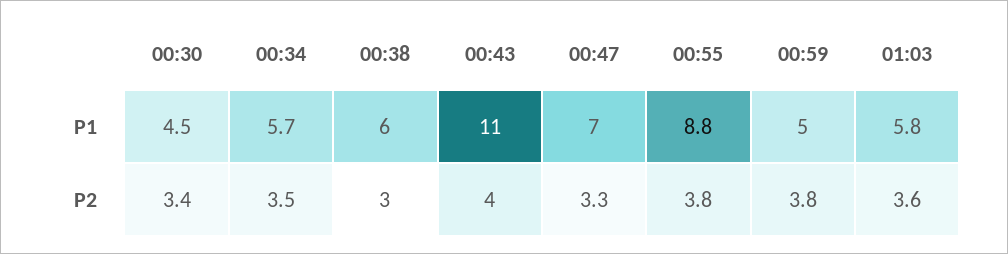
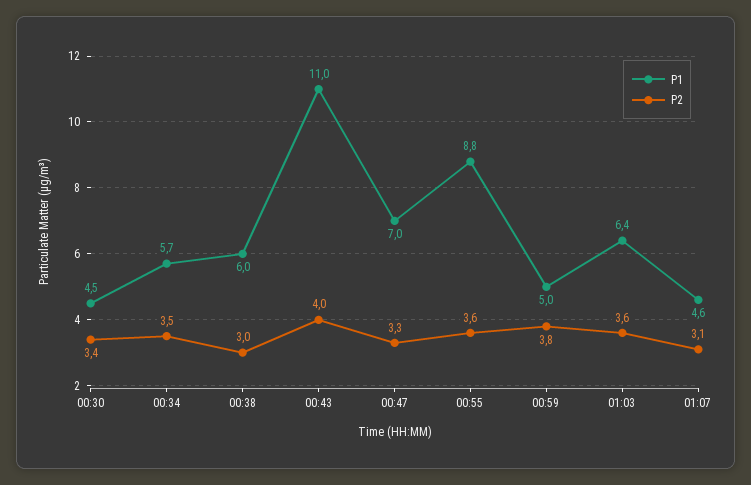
  {
    "P1": {
      "00:30": 4.5,
      "00:34": 5.7,
      "00:38": 6,
      "00:43": 11,
      "00:47": 7,
      "00:55": 8.8,
      "00:59": 5,
-     "01:03": 5.8
+     "01:03": 6.4,
+     "01:07": 4.6
    },
    "P2": {
      "00:30": 3.4,
      "00:34": 3.5,
      "00:38": 3,
      "00:43": 4,
      "00:47": 3.3,
-     "00:55": 3.8,
+     "00:55": 3.6,
      "00:59": 3.8,
-     "01:03": 3.6
+     "01:03": 3.6,
+     "01:07": 3.1
    }
  }

